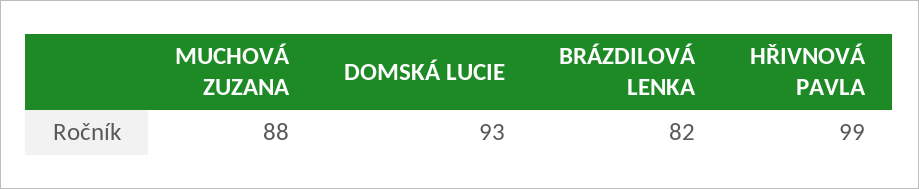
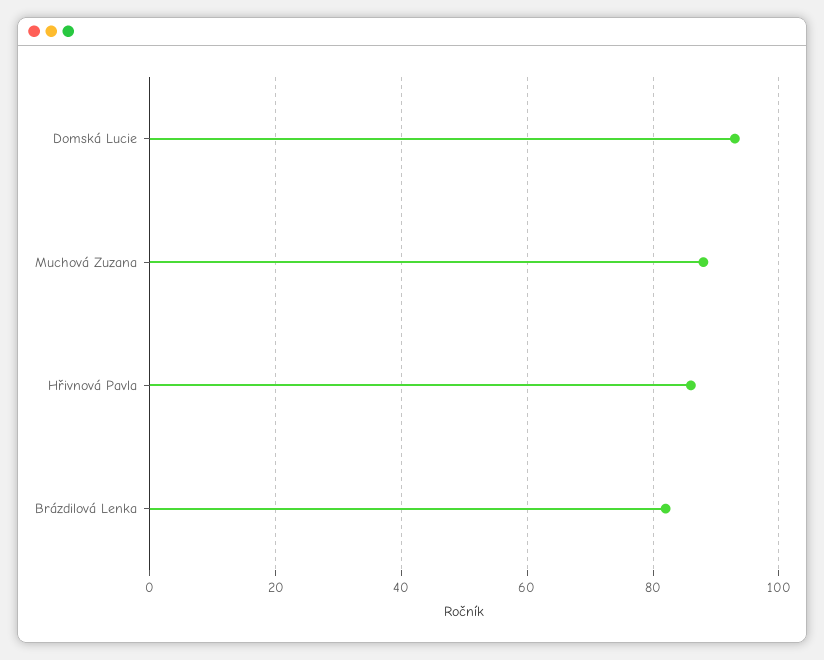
  {
    "MUCHOVÁ ZUZANA": 88,
    "DOMSKÁ LUCIE": 93,
    "BRÁZDILOVÁ LENKA": 82,
-   "HŘIVNOVÁ PAVLA": 99
+   "HŘIVNOVÁ PAVLA": 85
  }

